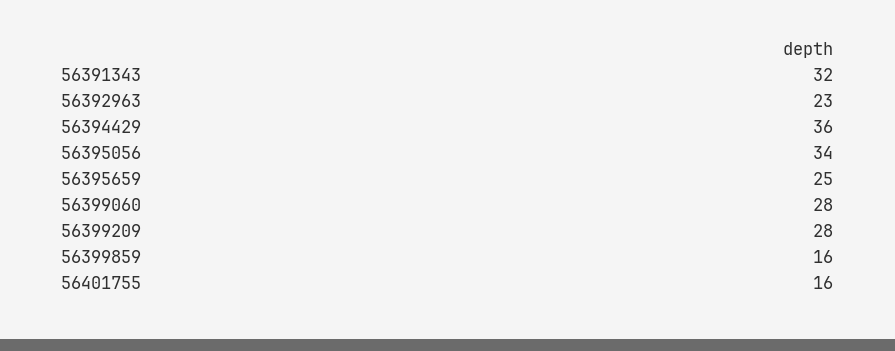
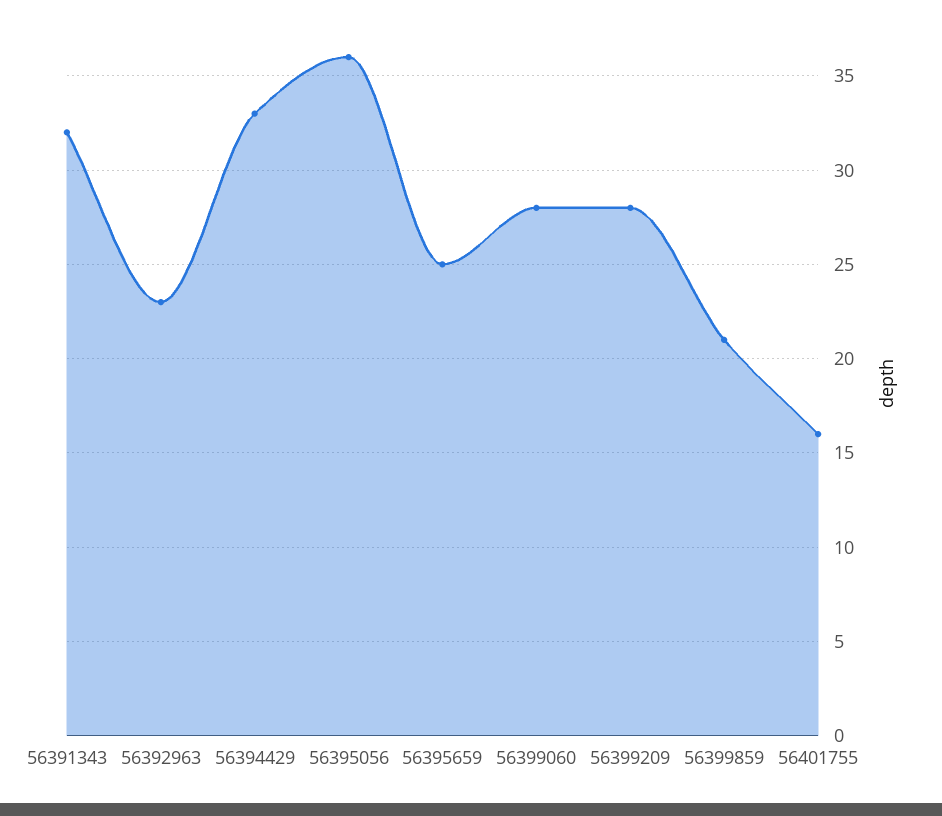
  {
    "56391343": 32,
    "56392963": 23,
-   "56394429": 36,
+   "56394429": 33,
-   "56395056": 34,
+   "56395056": 36,
    "56395659": 25,
    "56399060": 28,
    "56399209": 28,
-   "56399859": 16,
+   "56399859": 21,
    "56401755": 16
  }

